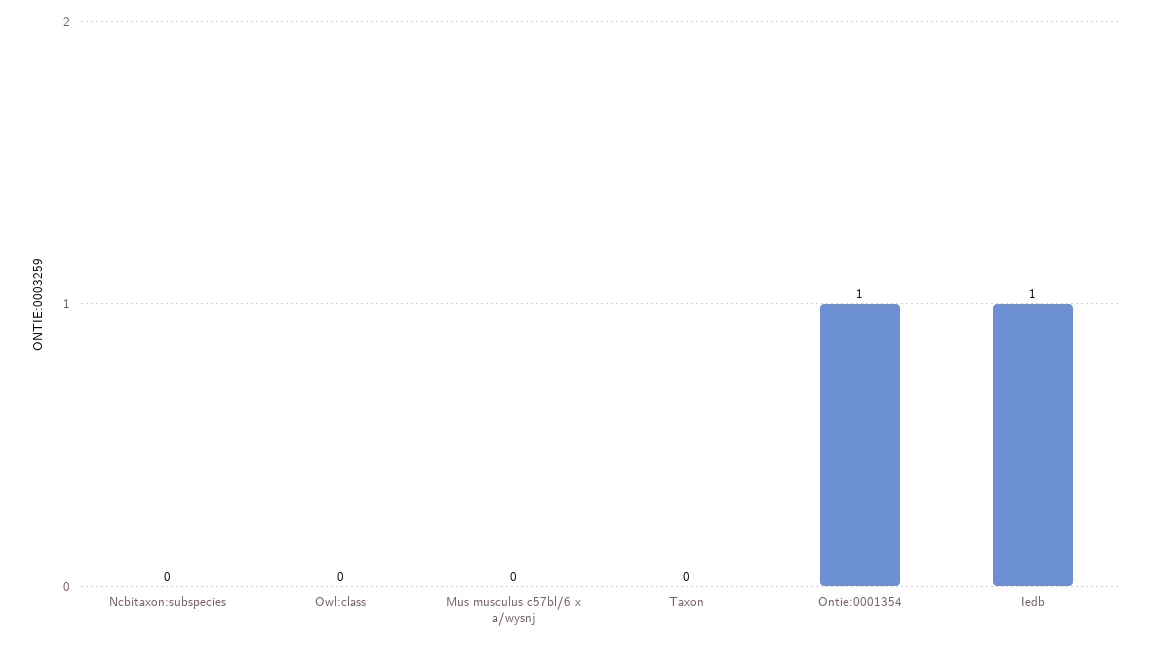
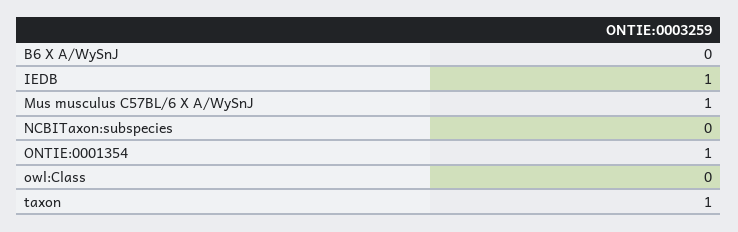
  {
    "Ncbitaxon:subspecies": 0,
    "Owl:class": 0,
-   "Mus musculus c57bl/6 x a/wysnj": 0,
+   "Mus musculus c57bl/6 x a/wysnj": 1,
-   "Taxon": 0,
+   "Taxon": 1,
    "Ontie:0001354": 1,
-   "Iedb": 1
+   "Iedb": 1,
+   "B6 X A/WySnJ": 0
  }

